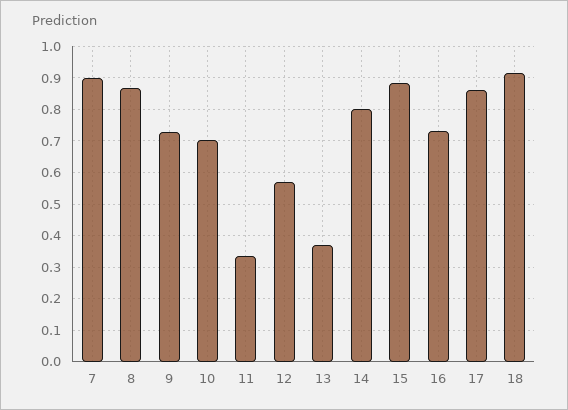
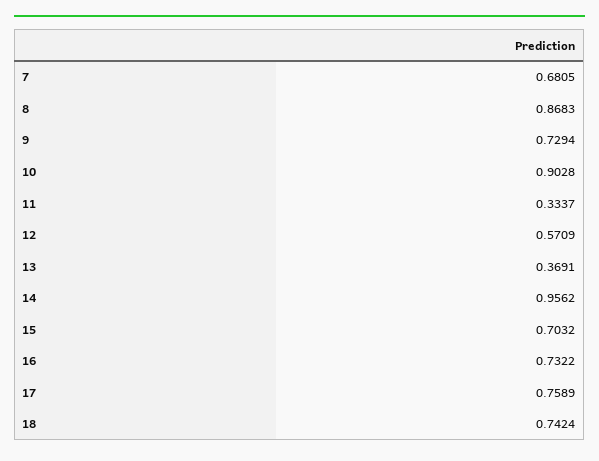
  {
-   "7": 0.9,
+   "7": 0.6805,
    "8": 0.8683,
    "9": 0.7294,
-   "10": 0.7,
+   "10": 0.9028,
    "11": 0.3337,
    "12": 0.5709,
    "13": 0.3691,
-   "14": 0.8,
+   "14": 0.9562,
-   "15": 0.88,
+   "15": 0.7032,
    "16": 0.7322,
-   "17": 0.86,
+   "17": 0.7589,
-   "18": 0.92
+   "18": 0.7424
  }

